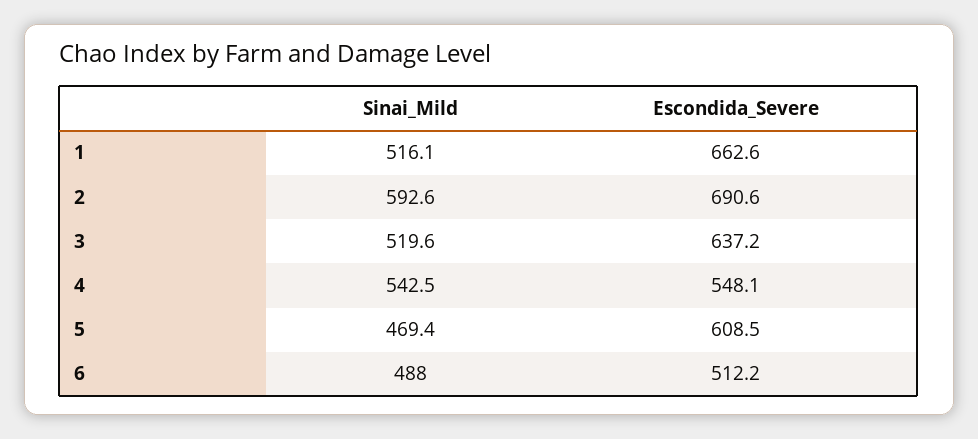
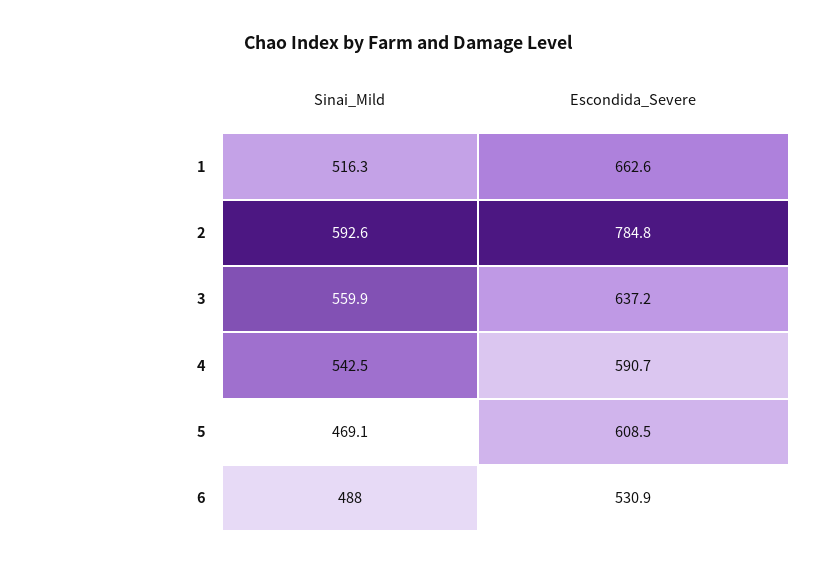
  {
    "Sinai_Mild": {
-     "1": 516.1,
+     "1": 516.3,
      "2": 592.6,
-     "3": 519.6,
+     "3": 559.9,
      "4": 542.5,
-     "5": 469.4,
+     "5": 469.1,
      "6": 488
    },
    "Escondida_Severe": {
      "1": 662.6,
-     "2": 690.6,
+     "2": 784.8,
      "3": 637.2,
-     "4": 548.1,
+     "4": 590.7,
      "5": 608.5,
-     "6": 512.2
+     "6": 530.9
    }
  }

